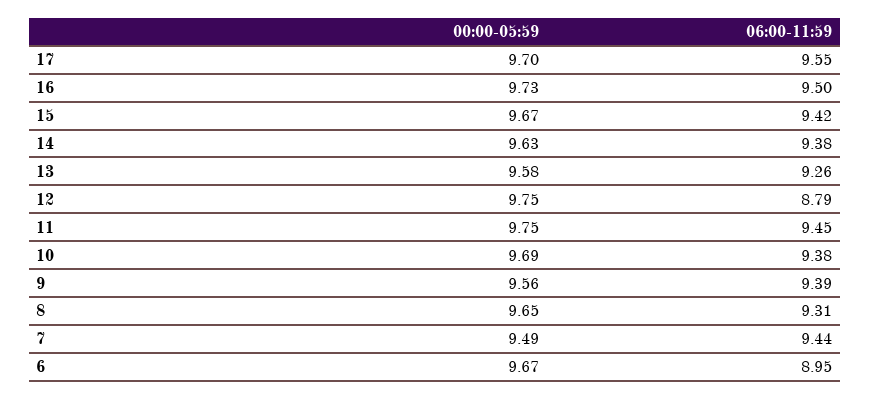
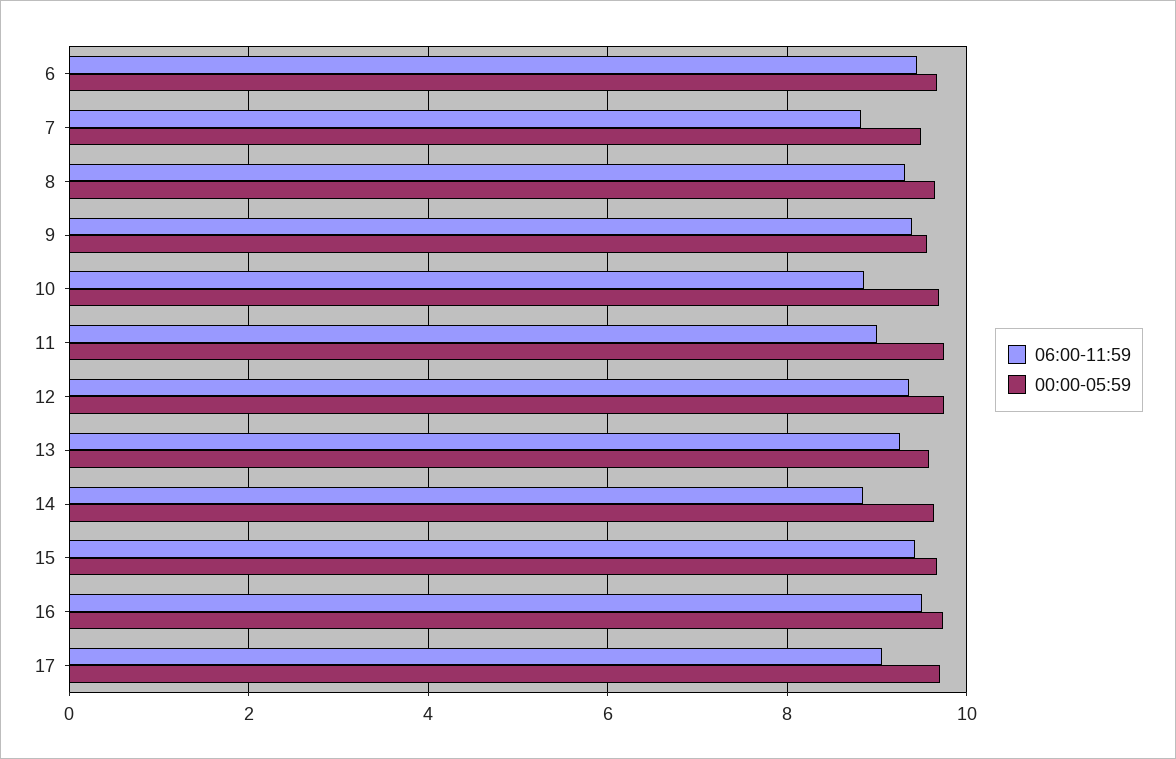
  {
    "00:00-05:59": {
      "17": 9.7,
      "16": 9.73,
      "15": 9.67,
      "14": 9.63,
      "13": 9.58,
      "12": 9.75,
      "11": 9.75,
      "10": 9.69,
      "9": 9.56,
      "8": 9.65,
      "7": 9.49,
      "6": 9.67
    },
    "06:00-11:59": {
-     "17": 9.55,
+     "17": 9,
      "16": 9.5,
      "15": 9.42,
-     "14": 9.38,
+     "14": 8.8,
      "13": 9.26,
-     "12": 8.79,
+     "12": 9.4,
-     "11": 9.45,
+     "11": 9,
-     "10": 9.38,
+     "10": 8.8,
      "9": 9.39,
      "8": 9.31,
-     "7": 9.44,
+     "7": 8.8,
-     "6": 8.95
+     "6": 9.4
    }
  }

